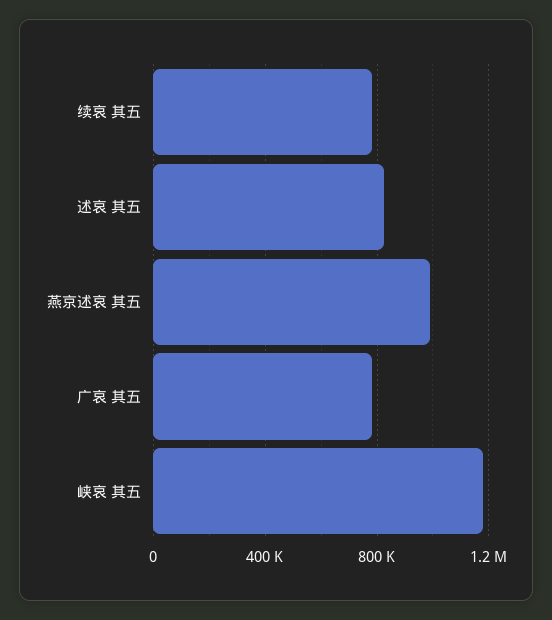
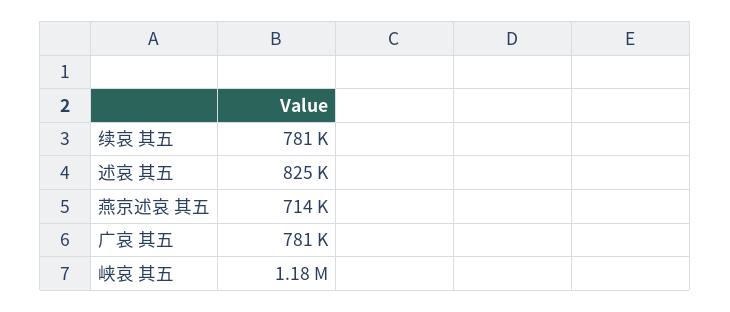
  {
    "续哀 其五": 781000,
    "述哀 其五": 825000,
-   "燕京述哀 其五": 1000000,
+   "燕京述哀 其五": 714000,
    "广哀 其五": 781000,
    "峡哀 其五": 1180000
  }

